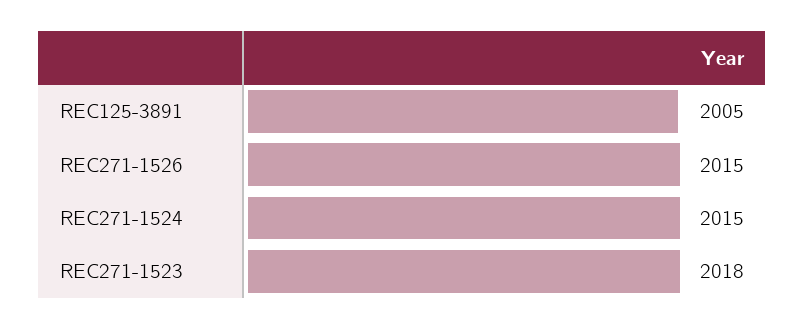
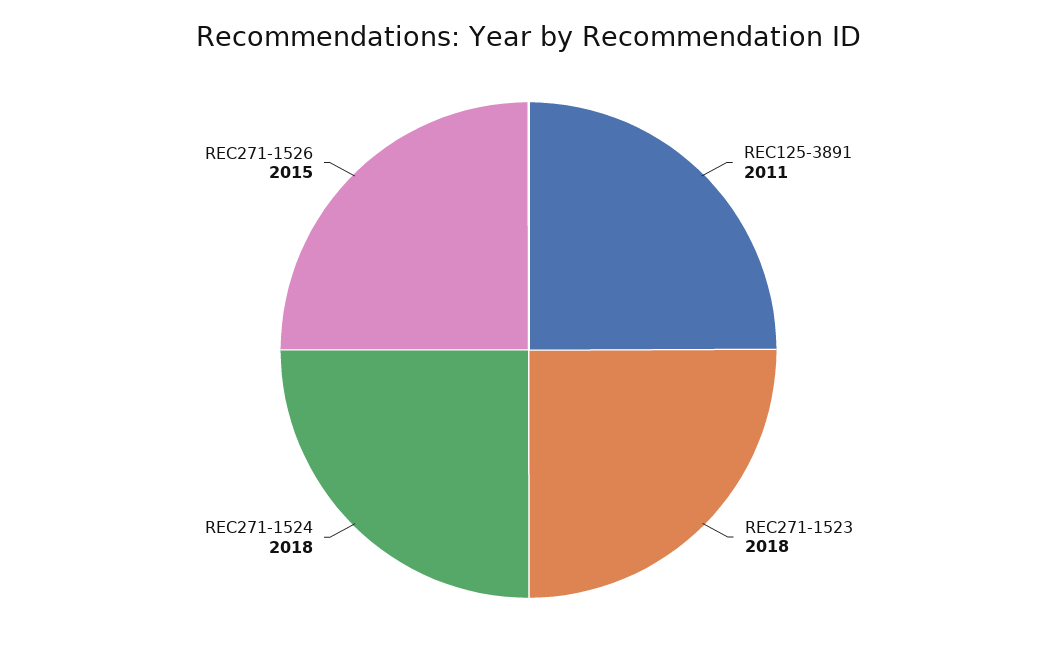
  {
-   "REC125-3891": 2005,
+   "REC125-3891": 2011,
    "REC271-1526": 2015,
-   "REC271-1524": 2015,
+   "REC271-1524": 2018,
    "REC271-1523": 2018
  }

